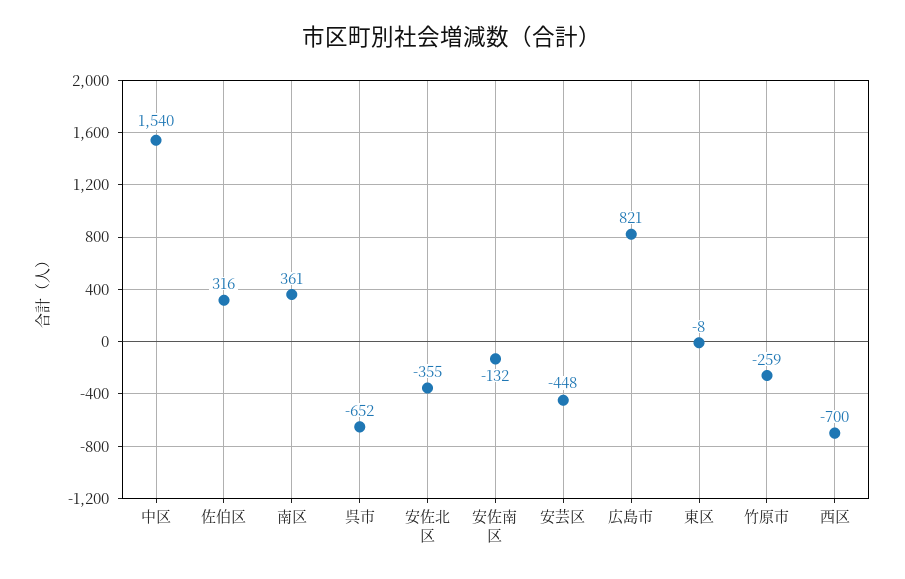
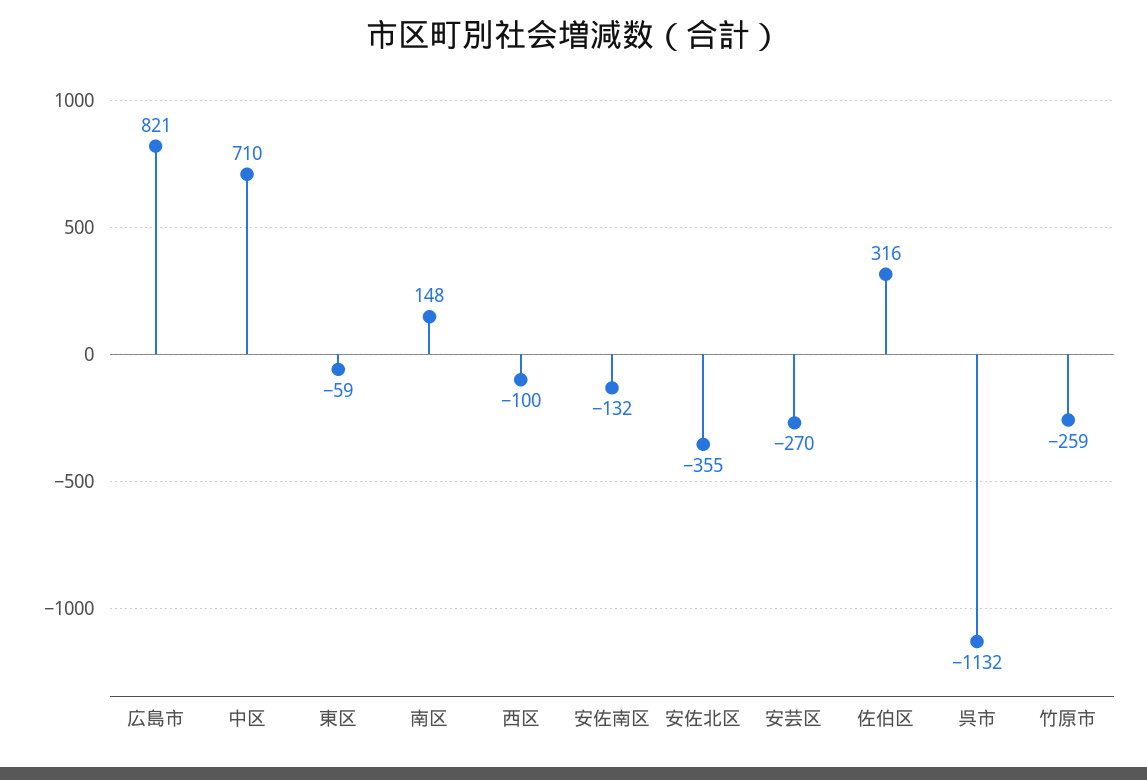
  {
-   "中区": 1540,
+   "中区": 710,
    "佐伯区": 316,
-   "南区": 361,
+   "南区": 148,
-   "呉市": -652,
+   "呉市": -1132,
    "安佐北区": -355,
    "安佐南区": -132,
-   "安芸区": -448,
+   "安芸区": -270,
    "広島市": 821,
-   "東区": -8,
+   "東区": -59,
    "竹原市": -259,
-   "西区": -700
+   "西区": -100
  }

